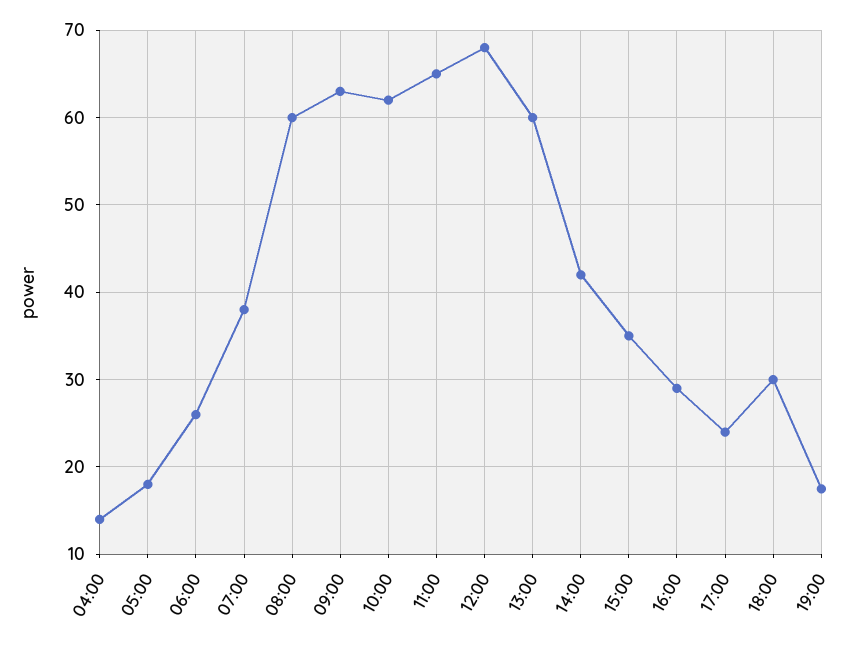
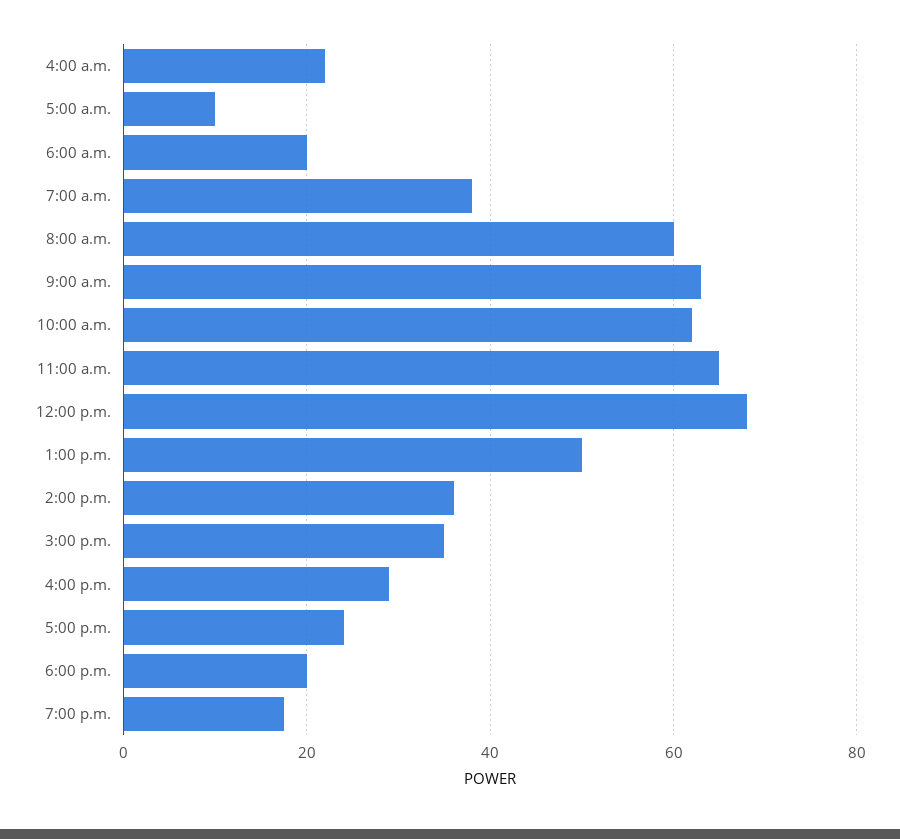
  {
-   "04:00": 14,
+   "04:00": 22,
-   "05:00": 18,
+   "05:00": 10,
-   "06:00": 26,
+   "06:00": 20,
    "07:00": 38,
    "08:00": 60,
    "09:00": 63,
    "10:00": 62,
    "11:00": 65,
    "12:00": 68,
-   "13:00": 60,
+   "13:00": 50,
-   "14:00": 42,
+   "14:00": 36,
    "15:00": 35,
    "16:00": 29,
    "17:00": 24,
-   "18:00": 30,
+   "18:00": 20,
    "19:00": 18
  }

